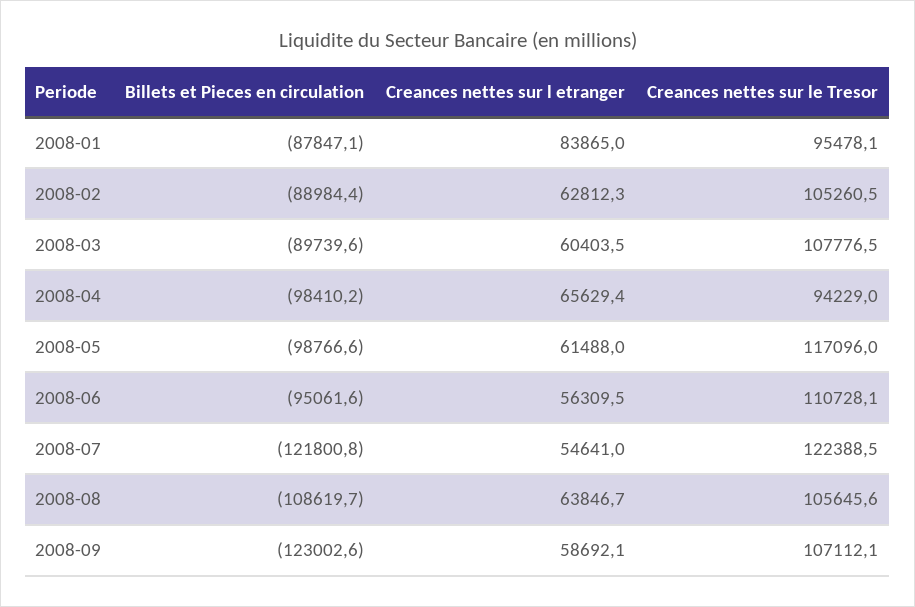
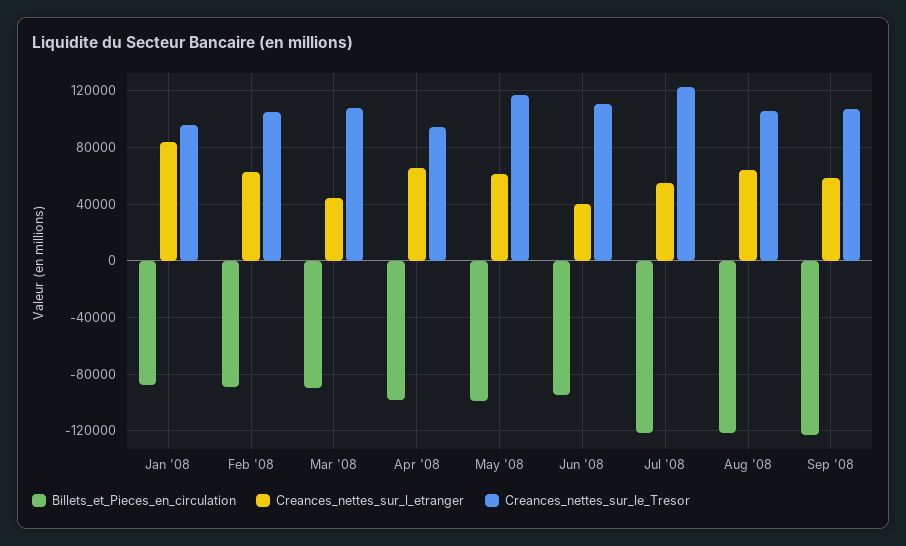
  {
    "Billets et Pieces en circulation": {
      "2008-01": -87847.1,
      "2008-02": -88984.4,
      "2008-03": -89739.6,
      "2008-04": -98410.2,
      "2008-05": -98766.6,
      "2008-06": -95061.6,
      "2008-07": -121800.8,
-     "2008-08": -108619.7,
+     "2008-08": -120000,
      "2008-09": -123002.6
    },
    "Creances nettes sur l etranger": {
      "2008-01": 83865,
      "2008-02": 62812.3,
-     "2008-03": 60403.5,
+     "2008-03": 45000,
      "2008-04": 65629.4,
      "2008-05": 61488,
-     "2008-06": 56309.5,
+     "2008-06": 40000,
      "2008-07": 54641,
      "2008-08": 63846.7,
      "2008-09": 58692.1
    },
    "Creances nettes sur le Tresor": {
      "2008-01": 95478.1,
      "2008-02": 105260.5,
      "2008-03": 107776.5,
      "2008-04": 94229,
      "2008-05": 117096,
      "2008-06": 110728.1,
      "2008-07": 122388.5,
      "2008-08": 105645.6,
      "2008-09": 107112.1
    }
  }

